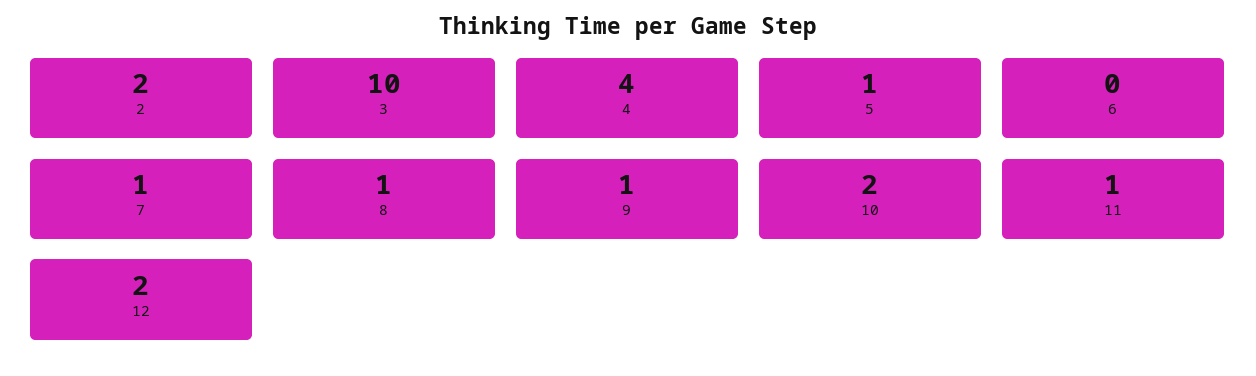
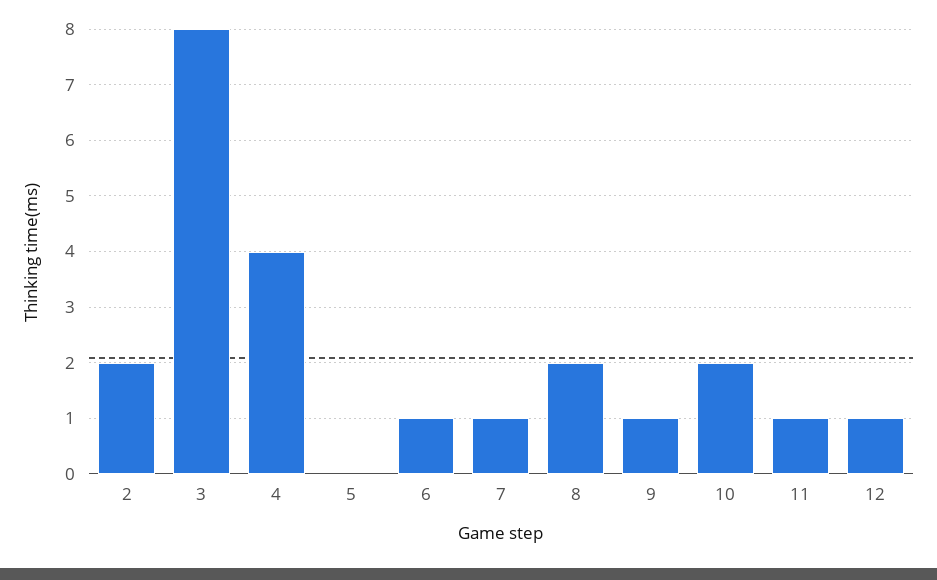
  {
    "2": 2,
-   "3": 10,
+   "3": 8,
    "4": 4,
-   "5": 1,
+   "5": 0,
-   "6": 0,
+   "6": 1,
    "7": 1,
-   "8": 1,
+   "8": 2,
    "9": 1,
    "10": 2,
    "11": 1,
-   "12": 2
+   "12": 1
  }

